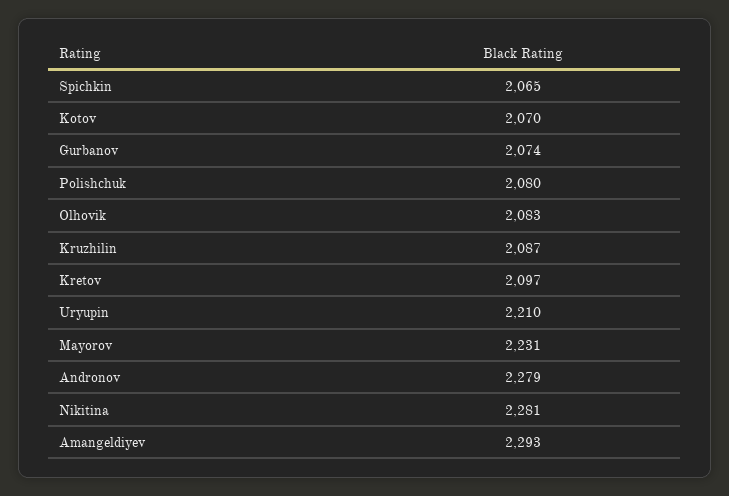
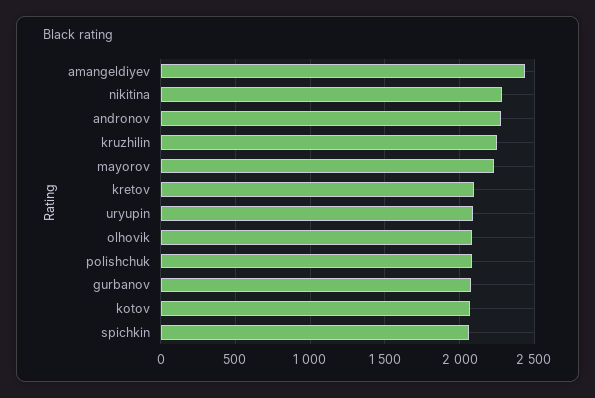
  {
    "Spichkin": 2065,
    "Kotov": 2070,
    "Gurbanov": 2074,
    "Polishchuk": 2080,
    "Olhovik": 2083,
-   "Kruzhilin": 2087,
+   "Kruzhilin": 2250,
    "Kretov": 2097,
-   "Uryupin": 2210,
+   "Uryupin": 2100,
    "Mayorov": 2231,
    "Andronov": 2279,
    "Nikitina": 2281,
-   "Amangeldiyev": 2293
+   "Amangeldiyev": 2450
  }

